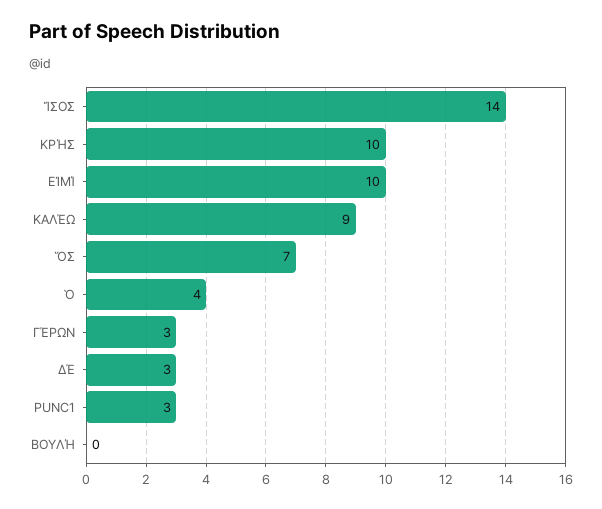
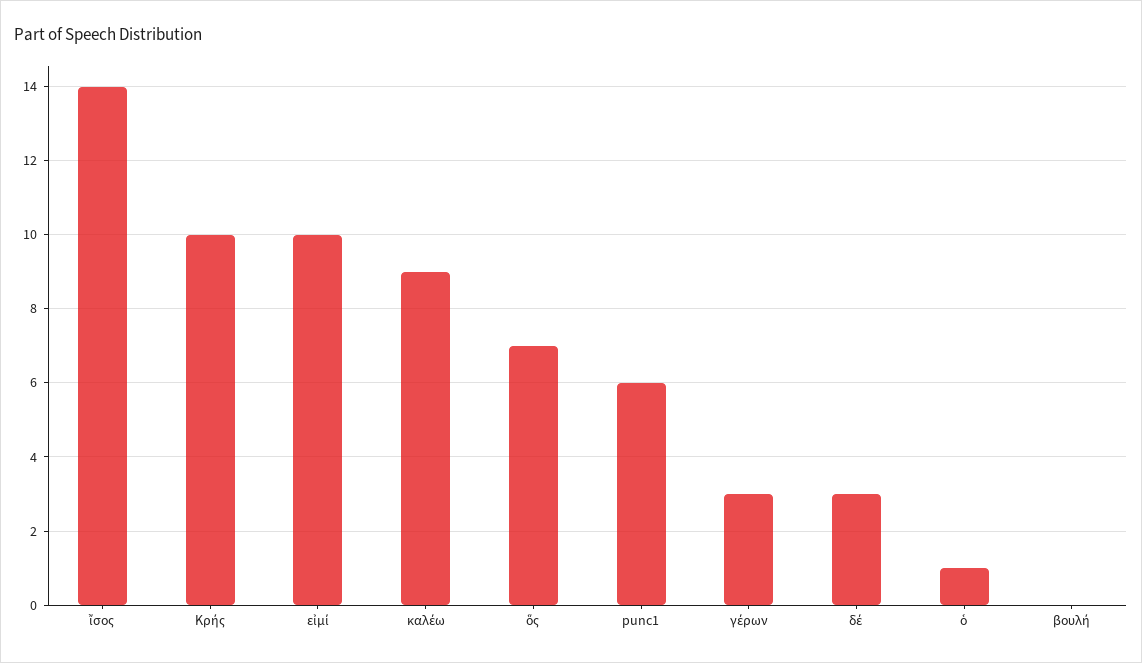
  {
    "ἼΣΟΣ": 14,
    "ΚΡΉΣ": 10,
    "ΕἸΜΊ": 10,
    "ΚΑΛΈΩ": 9,
    "ὍΣ": 7,
-   "Ὁ": 4,
+   "Ὁ": 1,
    "ΓΈΡΩΝ": 3,
    "ΔΈ": 3,
-   "PUNC1": 3,
+   "PUNC1": 6,
    "ΒΟΥΛΉ": 0
  }

